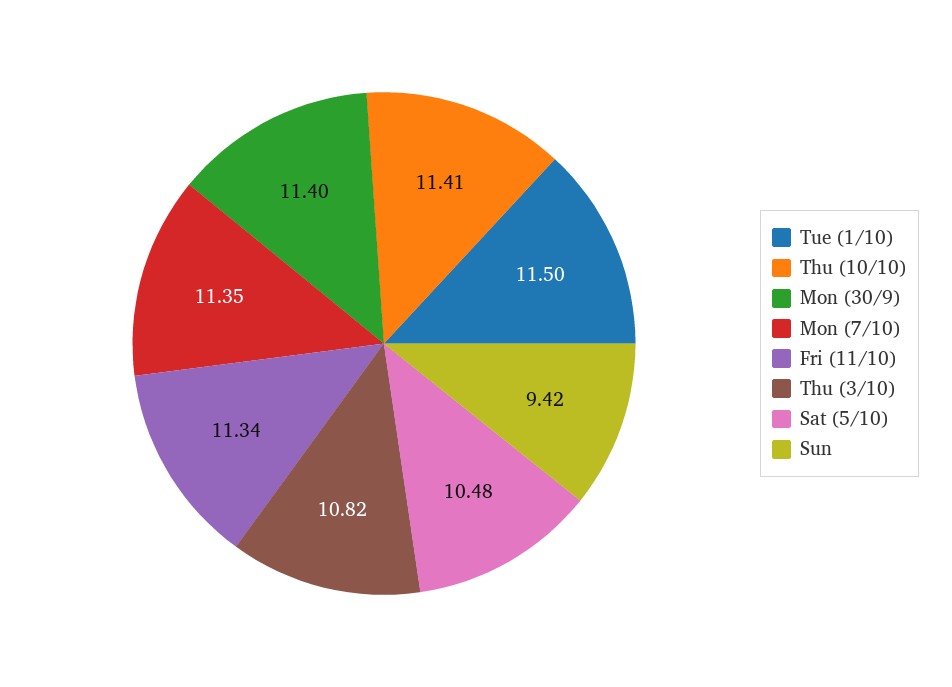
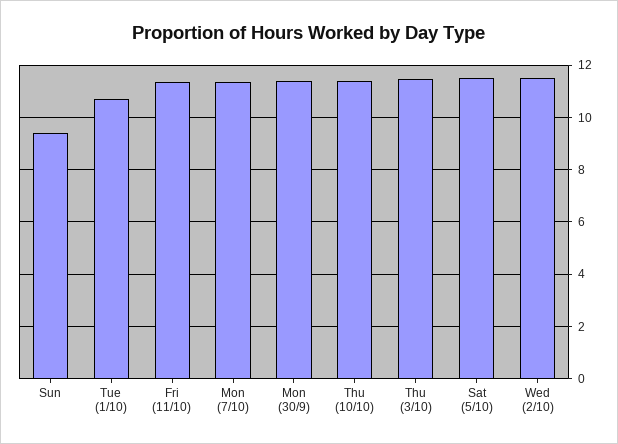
  {
-   "Tue (1/10)": 11.5,
+   "Tue (1/10)": 10.75,
    "Thu (10/10)": 11.41,
    "Mon (30/9)": 11.4,
    "Mon (7/10)": 11.35,
    "Fri (11/10)": 11.34,
-   "Thu (3/10)": 10.82,
+   "Thu (3/10)": 11.5,
-   "Sat (5/10)": 10.48,
+   "Sat (5/10)": 11.5,
-   "Sun": 9.42
+   "Sun": 9.42,
+   "Wed (2/10)": 11.5
  }

